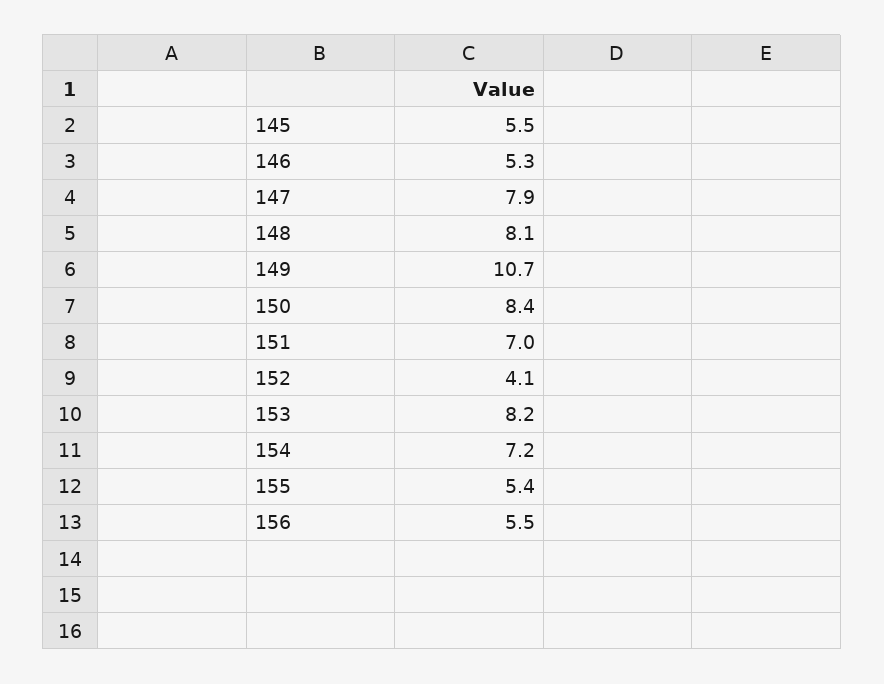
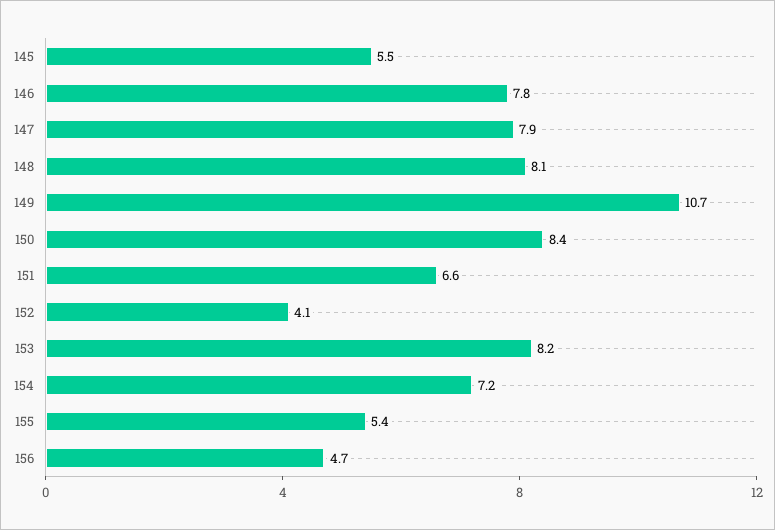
  {
    "145": 5.5,
-   "146": 5.3,
+   "146": 7.8,
    "147": 7.9,
    "148": 8.1,
    "149": 10.7,
    "150": 8.4,
-   "151": 7,
+   "151": 6.6,
    "152": 4.1,
    "153": 8.2,
    "154": 7.2,
    "155": 5.4,
-   "156": 5.5
+   "156": 4.7
  }

